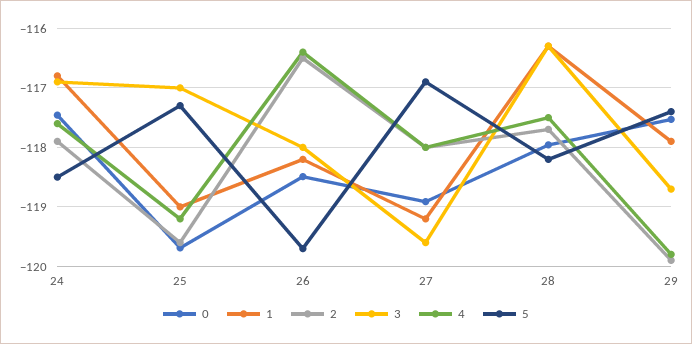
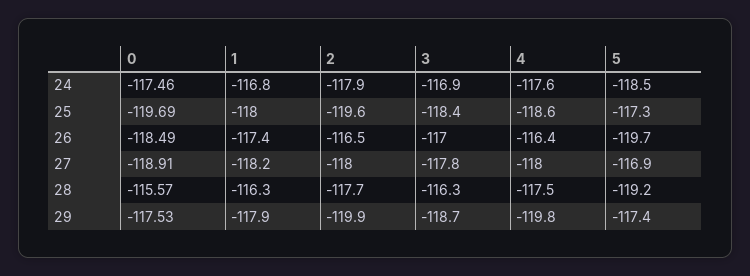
  {
    "0": {
      "24": -117.46,
      "25": -119.69,
      "26": -118.49,
      "27": -118.91,
-     "28": -118,
+     "28": -115.57,
      "29": -117.53
    },
    "1": {
      "24": -116.8,
-     "25": -119,
+     "25": -118,
-     "26": -118.2,
+     "26": -117.4,
-     "27": -119.2,
+     "27": -118.2,
      "28": -116.3,
      "29": -117.9
    },
    "2": {
      "24": -117.9,
      "25": -119.6,
      "26": -116.5,
      "27": -118,
      "28": -117.7,
      "29": -119.9
    },
    "3": {
      "24": -116.9,
-     "25": -117,
+     "25": -118.4,
-     "26": -118,
+     "26": -117,
-     "27": -119.6,
+     "27": -117.8,
      "28": -116.3,
      "29": -118.7
    },
    "4": {
      "24": -117.6,
-     "25": -119.2,
+     "25": -118.6,
      "26": -116.4,
      "27": -118,
      "28": -117.5,
      "29": -119.8
    },
    "5": {
      "24": -118.5,
      "25": -117.3,
      "26": -119.7,
      "27": -116.9,
-     "28": -118.2,
+     "28": -119.2,
      "29": -117.4
    }
  }

